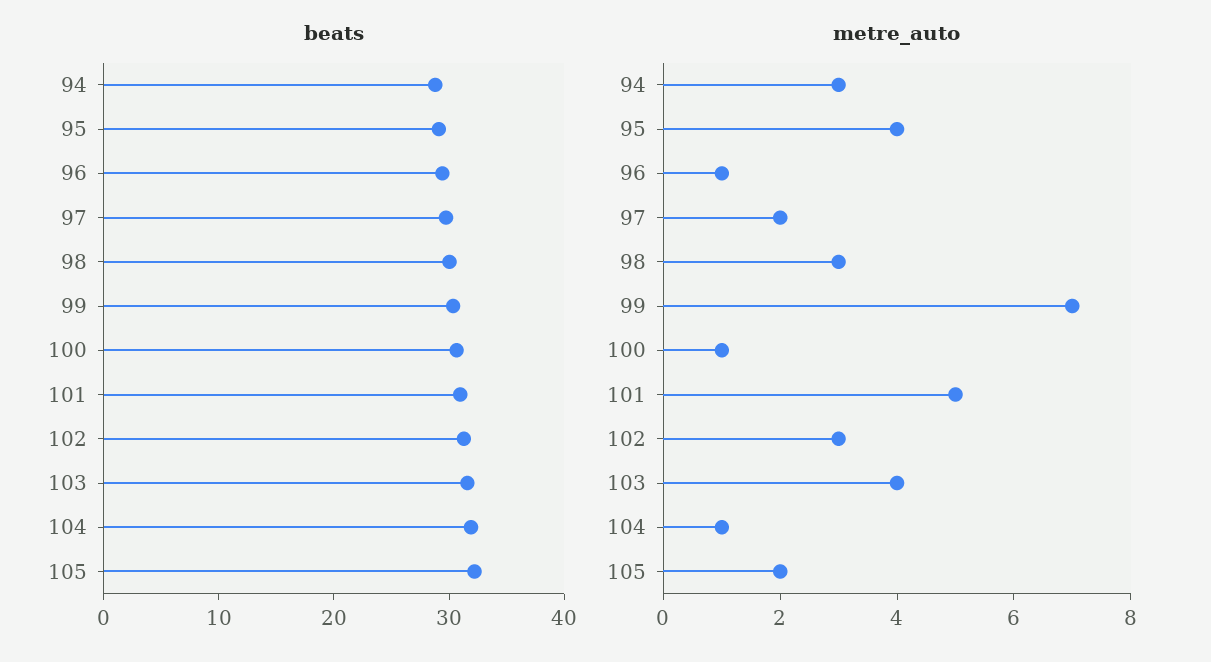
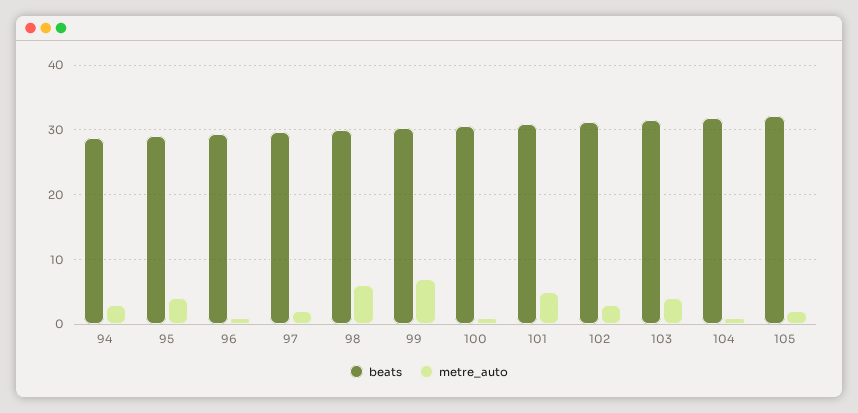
  {
    "beats": {
      "94": 29,
      "95": 29,
      "96": 29,
      "97": 30,
      "98": 30,
      "99": 30,
      "100": 31,
      "101": 31,
      "102": 31,
      "103": 32,
      "104": 32,
      "105": 32
    },
    "metre_auto": {
      "94": 3,
      "95": 4,
      "96": 1,
      "97": 2,
-     "98": 3,
+     "98": 6,
      "99": 7,
      "100": 1,
      "101": 5,
      "102": 3,
      "103": 4,
      "104": 1,
      "105": 2
    }
  }

